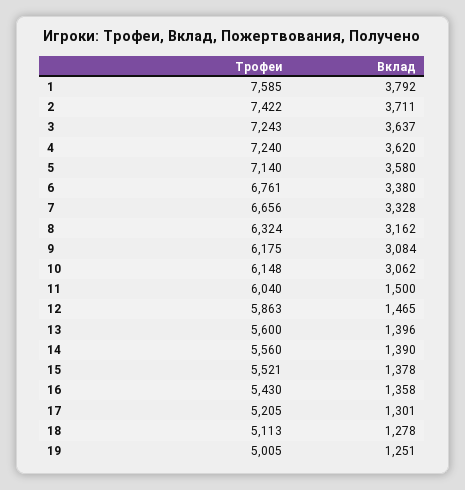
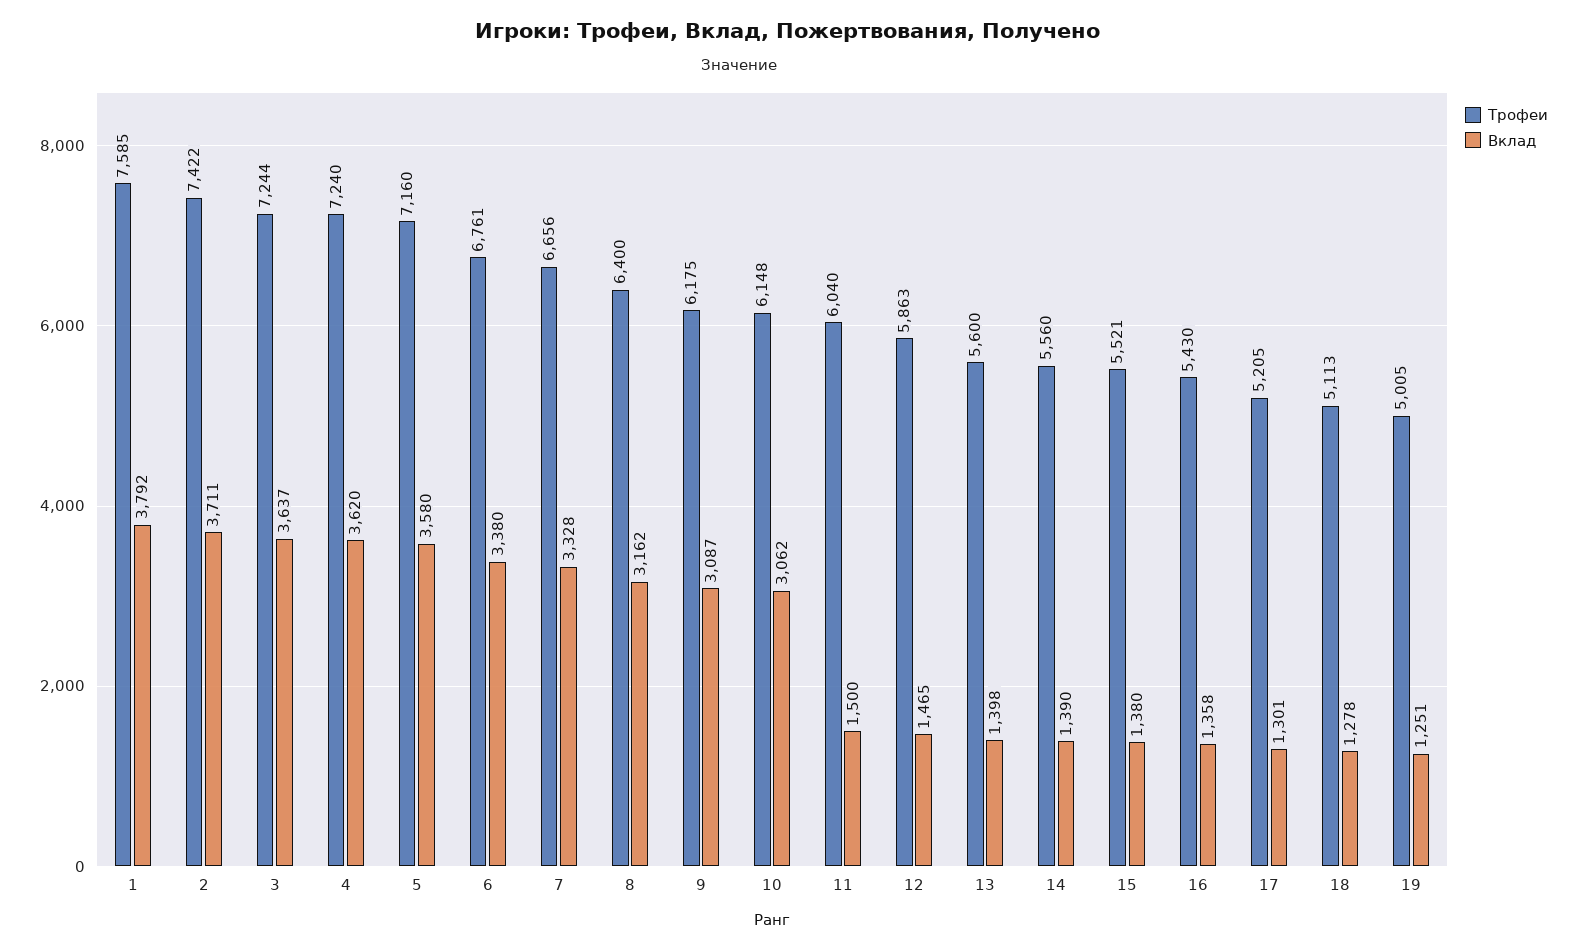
  {
    "Трофеи": {
      "1": 7585,
      "2": 7422,
-     "3": 7243,
+     "3": 7244,
      "4": 7240,
-     "5": 7140,
+     "5": 7160,
      "6": 6761,
      "7": 6656,
-     "8": 6324,
+     "8": 6400,
      "9": 6175,
      "10": 6148,
      "11": 6040,
      "12": 5863,
      "13": 5600,
      "14": 5560,
      "15": 5521,
      "16": 5430,
      "17": 5205,
      "18": 5113,
      "19": 5005
    },
    "Вклад": {
      "1": 3792,
      "2": 3711,
      "3": 3637,
      "4": 3620,
      "5": 3580,
      "6": 3380,
      "7": 3328,
      "8": 3162,
-     "9": 3084,
+     "9": 3087,
      "10": 3062,
      "11": 1500,
      "12": 1465,
-     "13": 1396,
+     "13": 1398,
      "14": 1390,
-     "15": 1378,
+     "15": 1380,
      "16": 1358,
      "17": 1301,
      "18": 1278,
      "19": 1251
    }
  }

